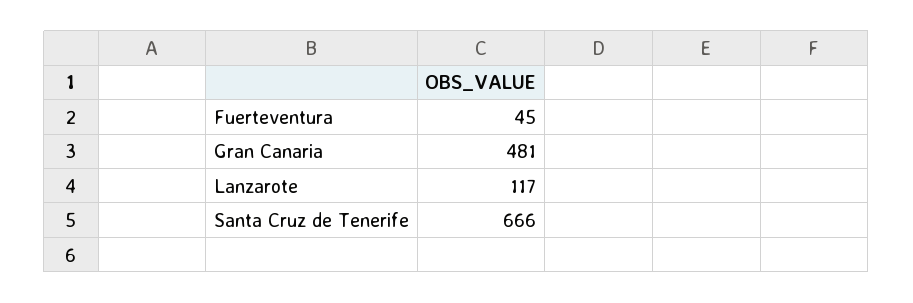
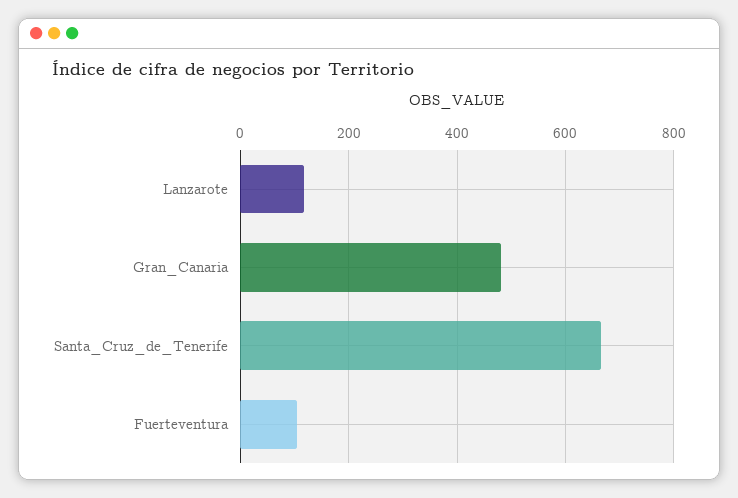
  {
-   "Fuerteventura": 45,
+   "Fuerteventura": 100,
    "Gran Canaria": 481,
    "Lanzarote": 117,
    "Santa Cruz de Tenerife": 666
  }

